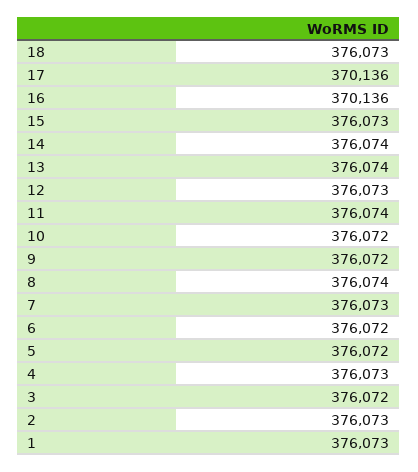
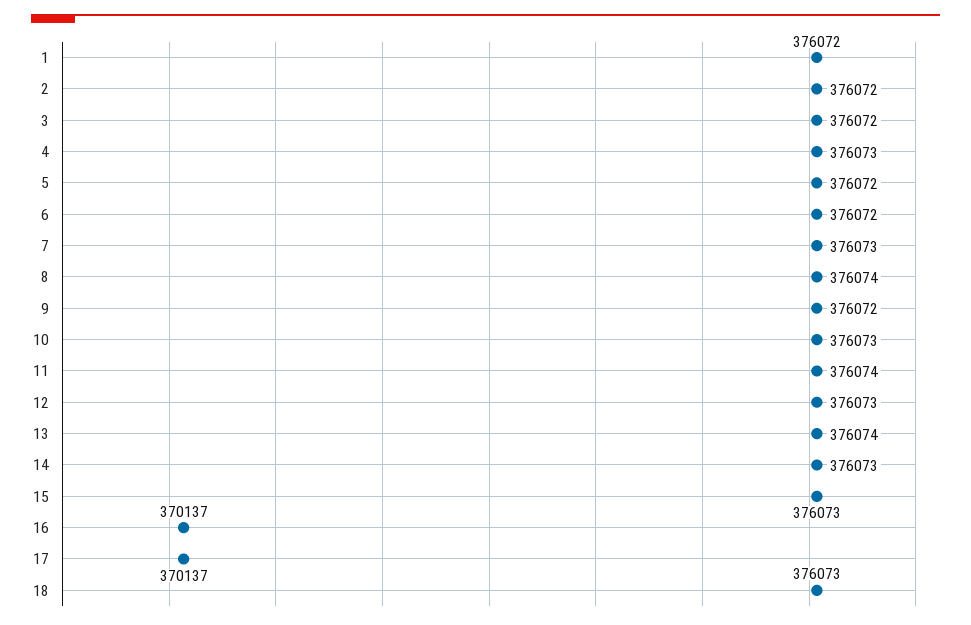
  {
    "18": 376073,
-   "17": 370136,
+   "17": 370137,
-   "16": 370136,
+   "16": 370137,
    "15": 376073,
-   "14": 376074,
+   "14": 376073,
    "13": 376074,
    "12": 376073,
    "11": 376074,
-   "10": 376072,
+   "10": 376073,
    "9": 376072,
    "8": 376074,
    "7": 376073,
    "6": 376072,
    "5": 376072,
    "4": 376073,
    "3": 376072,
-   "2": 376073,
+   "2": 376072,
-   "1": 376073
+   "1": 376072
  }

